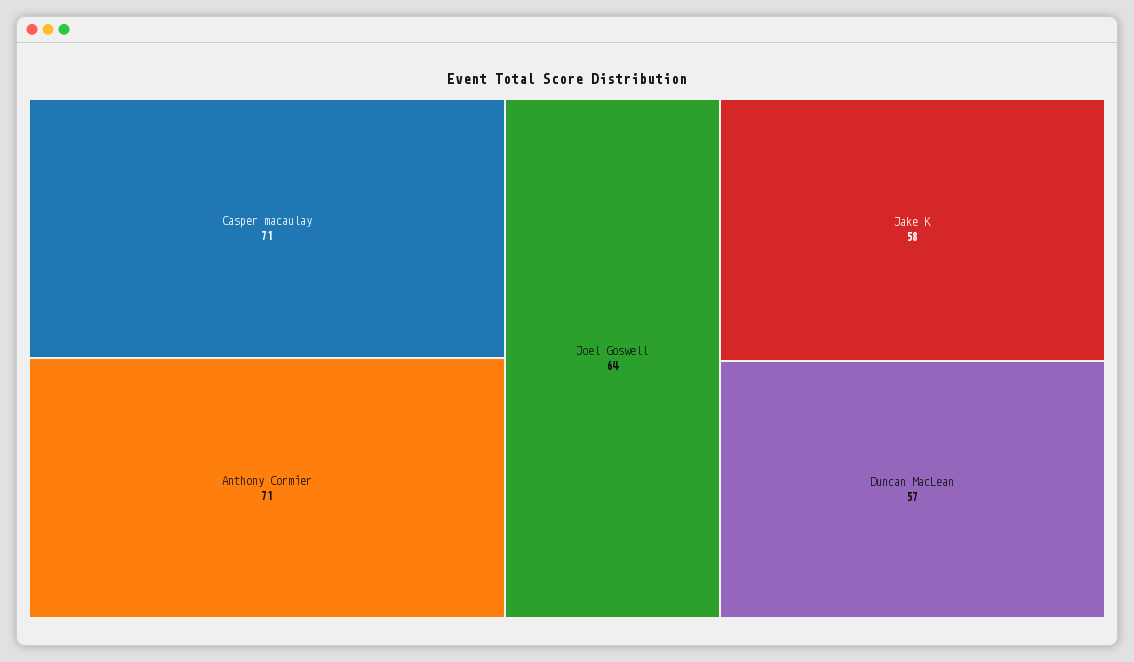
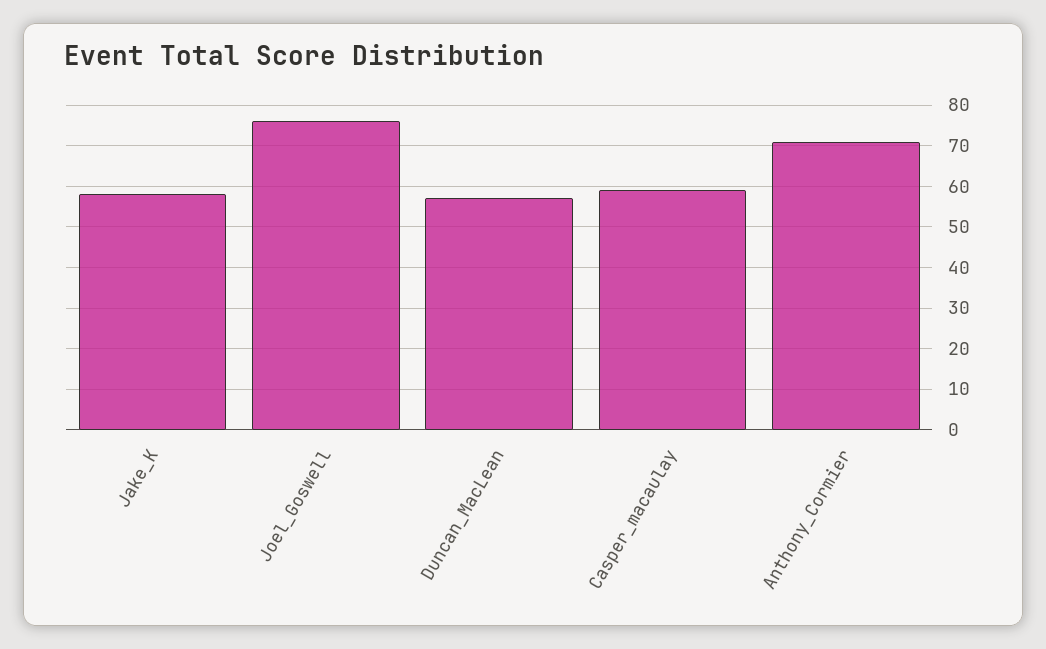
  {
-   "Casper macaulay": 71,
+   "Casper macaulay": 60,
    "Anthony Cormier": 71,
-   "Joel Goswell": 64,
+   "Joel Goswell": 75,
    "Jake K": 58,
    "Duncan MacLean": 57
  }

